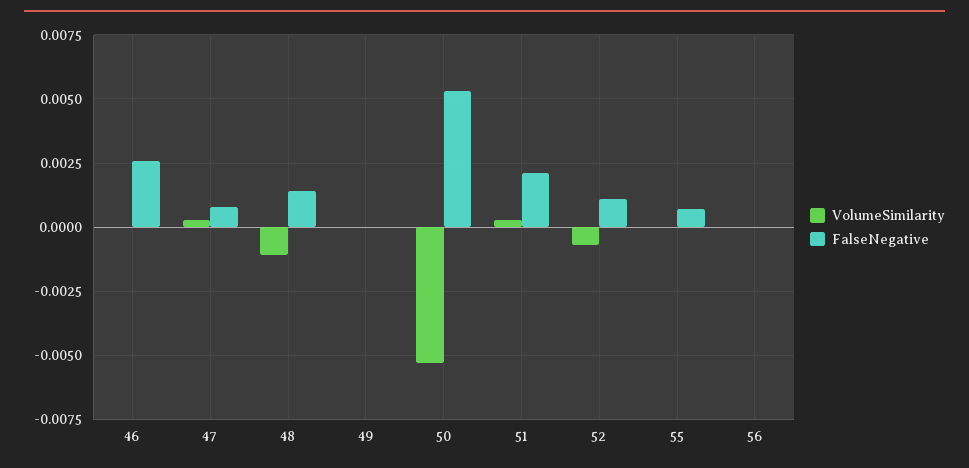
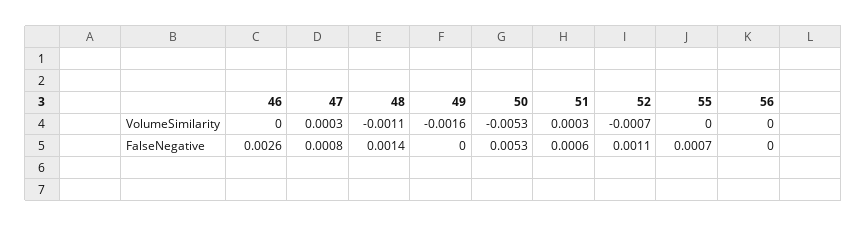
  {
    "VolumeSimilarity": {
      "46": 0,
      "47": 0.0003,
      "48": -0.0011,
-     "49": 0,
+     "49": -0.0016,
      "50": -0.0053,
      "51": 0.0003,
      "52": -0.0007,
      "55": 0,
      "56": 0
    },
    "FalseNegative": {
      "46": 0.0026,
      "47": 0.0008,
      "48": 0.0014,
      "49": 0,
      "50": 0.0053,
-     "51": 0.002,
+     "51": 0.0006,
      "52": 0.0011,
      "55": 0.0007,
      "56": 0
    }
  }

